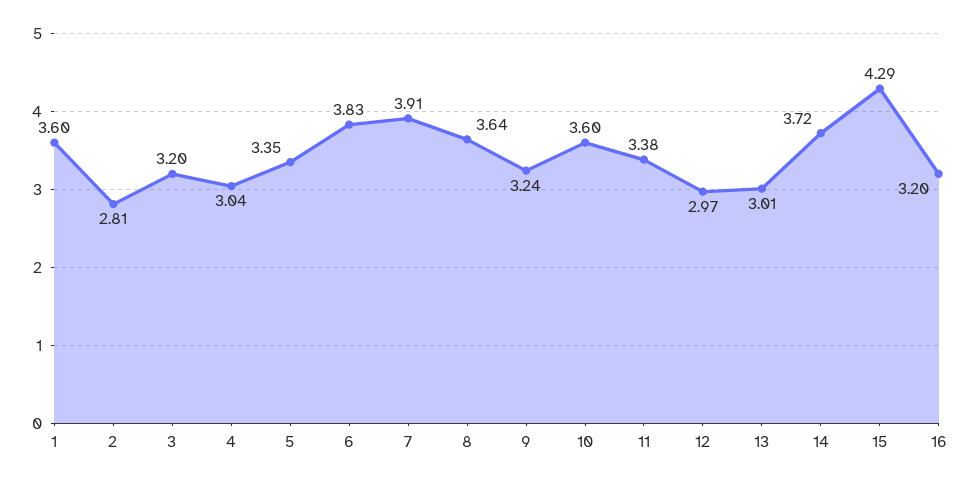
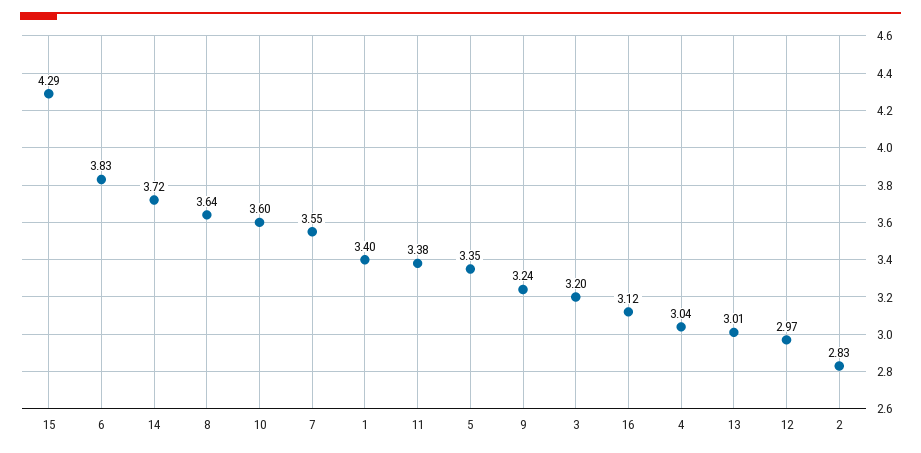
  {
-   "1": 3.6,
+   "1": 3.4,
-   "2": 2.81,
+   "2": 2.83,
    "3": 3.2,
    "4": 3.04,
    "5": 3.35,
    "6": 3.83,
-   "7": 3.91,
+   "7": 3.55,
    "8": 3.64,
    "9": 3.24,
    "10": 3.6,
    "11": 3.38,
    "12": 2.97,
    "13": 3.01,
    "14": 3.72,
    "15": 4.29,
-   "16": 3.2
+   "16": 3.12
  }

